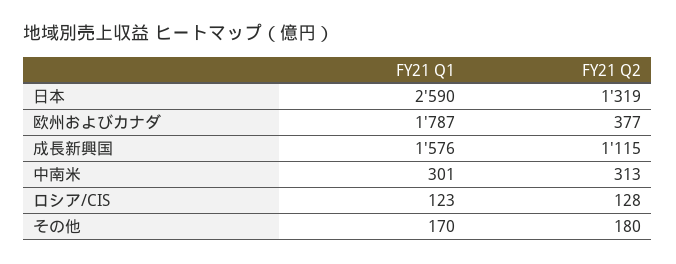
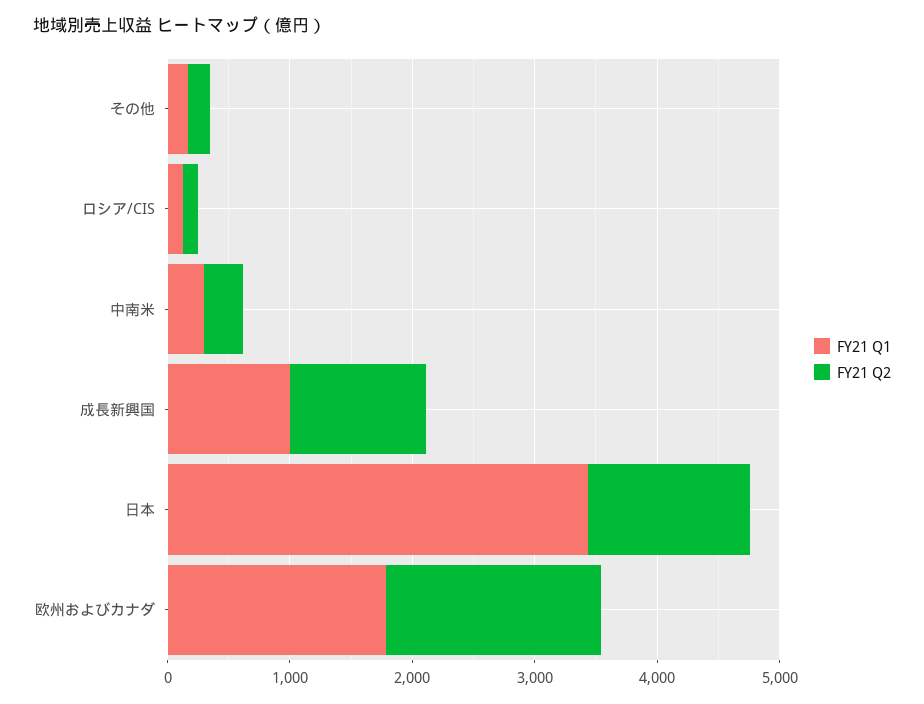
  {
    "FY21 Q1": {
-     "日本": 2590,
+     "日本": 3400,
      "欧州およびカナダ": 1787,
-     "成長新興国": 1576,
+     "成長新興国": 1000,
      "中南米": 301,
      "ロシア/CIS": 123,
      "その他": 170
    },
    "FY21 Q2": {
      "日本": 1319,
-     "欧州およびカナダ": 377,
+     "欧州およびカナダ": 1800,
      "成長新興国": 1115,
      "中南米": 313,
      "ロシア/CIS": 128,
      "その他": 180
    }
  }

